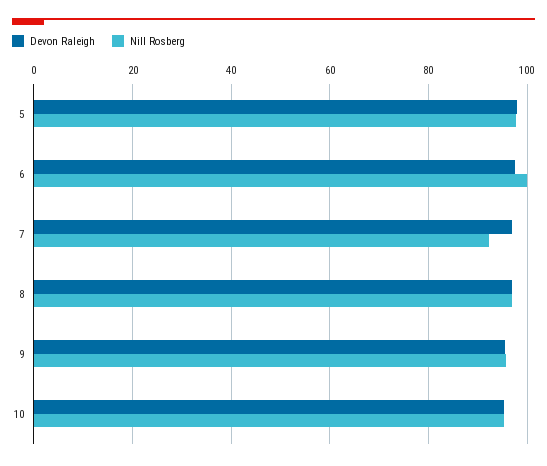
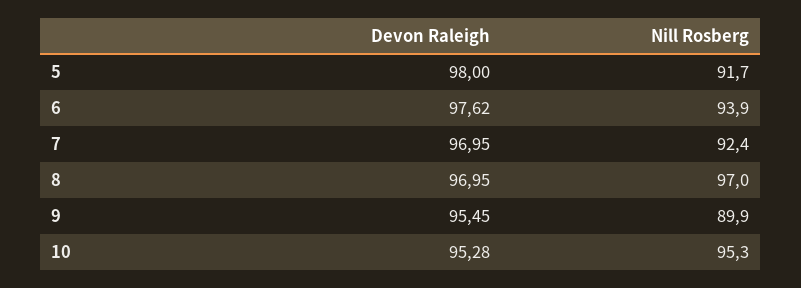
  {
    "Devon Raleigh": {
      "5": 98,
      "6": 97.62,
      "7": 96.95,
      "8": 96.95,
      "9": 95.45,
      "10": 95.28
    },
    "Nill Rosberg": {
-     "5": 98,
+     "5": 91.7,
-     "6": 100,
+     "6": 93.9,
      "7": 92.4,
      "8": 97,
-     "9": 96,
+     "9": 89.9,
      "10": 95.3
    }
  }

